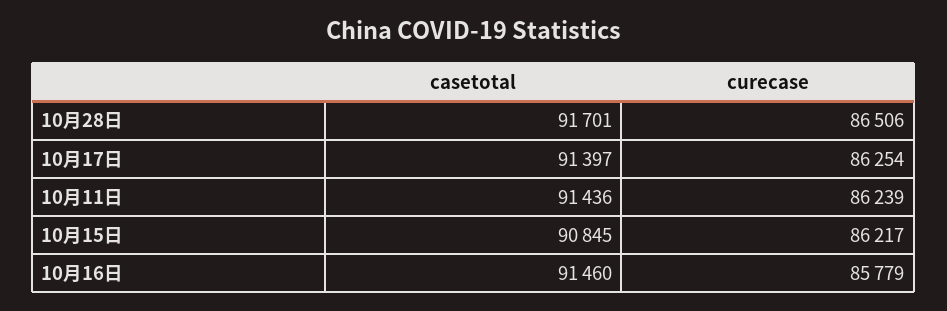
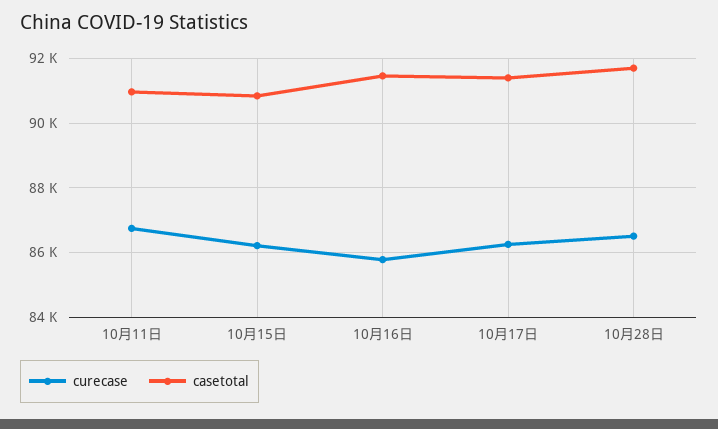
  {
    "casetotal": {
      "10月28日": 91701,
      "10月17日": 91397,
-     "10月11日": 91436,
+     "10月11日": 91000,
      "10月15日": 90845,
      "10月16日": 91460
    },
    "curecase": {
      "10月28日": 86506,
      "10月17日": 86254,
-     "10月11日": 86239,
+     "10月11日": 86800,
      "10月15日": 86217,
      "10月16日": 85779
    }
  }

